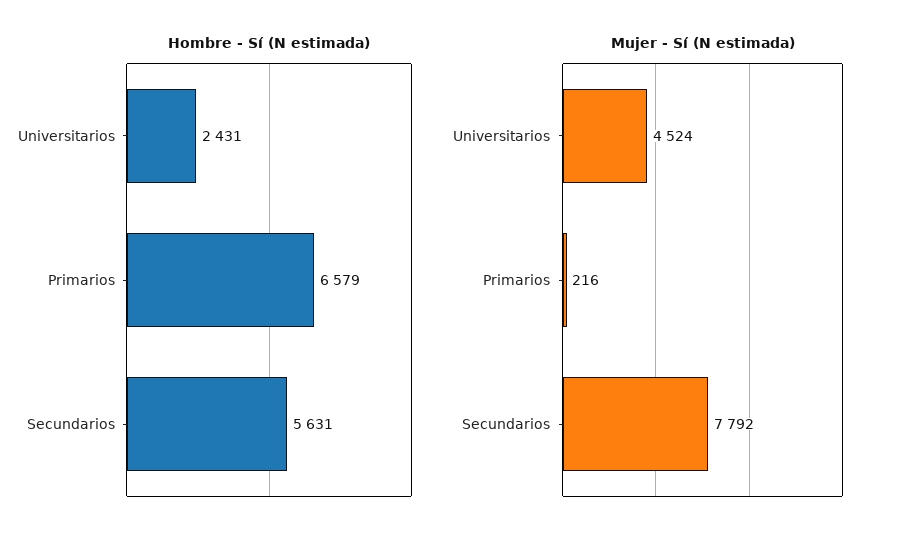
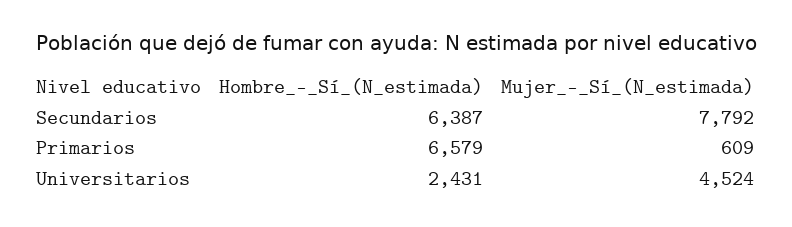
  {
    "Hombre - Sí (N estimada)": {
      "Universitarios": 2431,
      "Primarios": 6579,
-     "Secundarios": 5631
+     "Secundarios": 6387
    },
    "Mujer - Sí (N estimada)": {
      "Universitarios": 4524,
-     "Primarios": 216,
+     "Primarios": 609,
      "Secundarios": 7792
    }
  }

